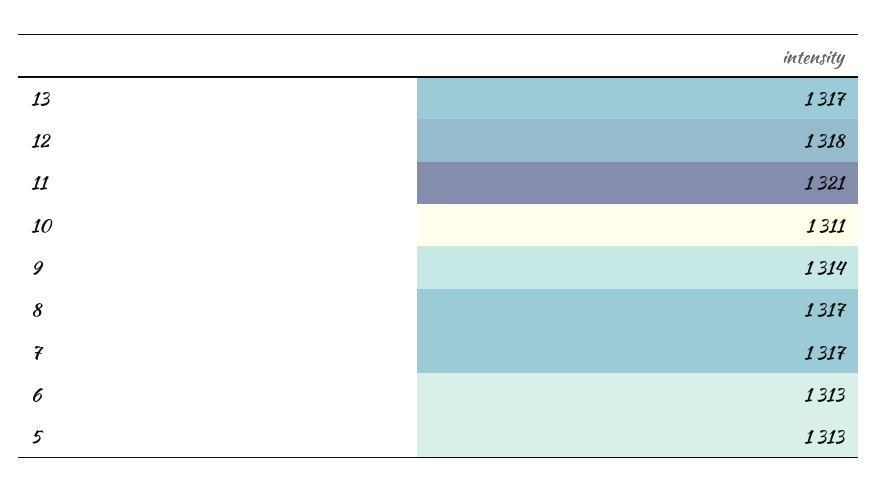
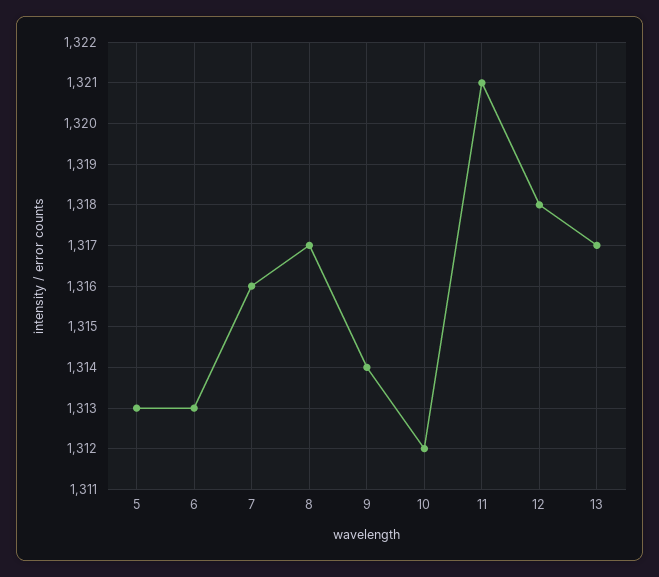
  {
    "13": 1317,
    "12": 1318,
    "11": 1321,
-   "10": 1311,
+   "10": 1312,
    "9": 1314,
    "8": 1317,
-   "7": 1317,
+   "7": 1316,
    "6": 1313,
    "5": 1313
  }

